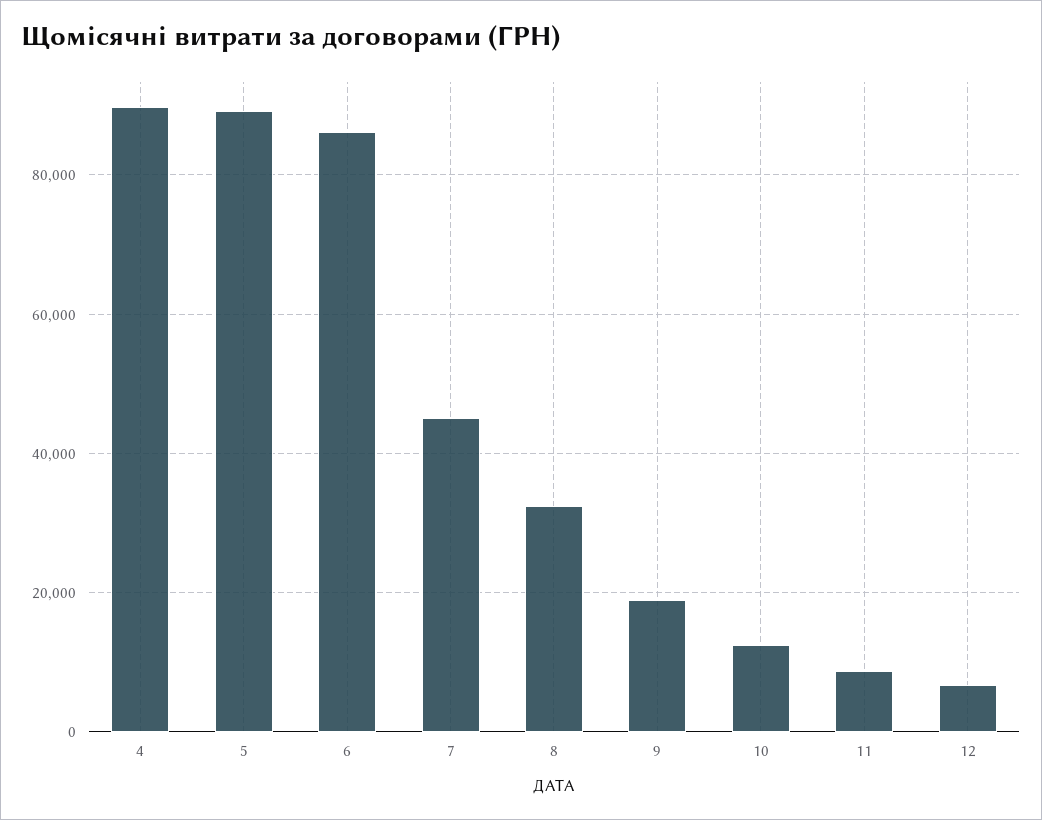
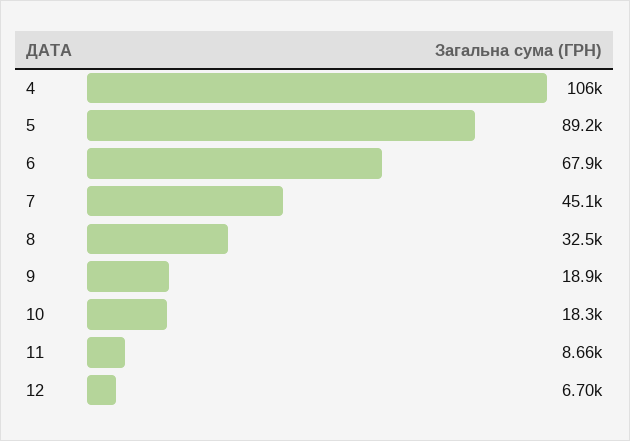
  {
-   "4": 90000,
+   "4": 106000,
    "5": 89200,
-   "6": 86000,
+   "6": 67900,
    "7": 45100,
    "8": 32500,
    "9": 18900,
-   "10": 12000,
+   "10": 18300,
    "11": 8660,
    "12": 6700
  }

